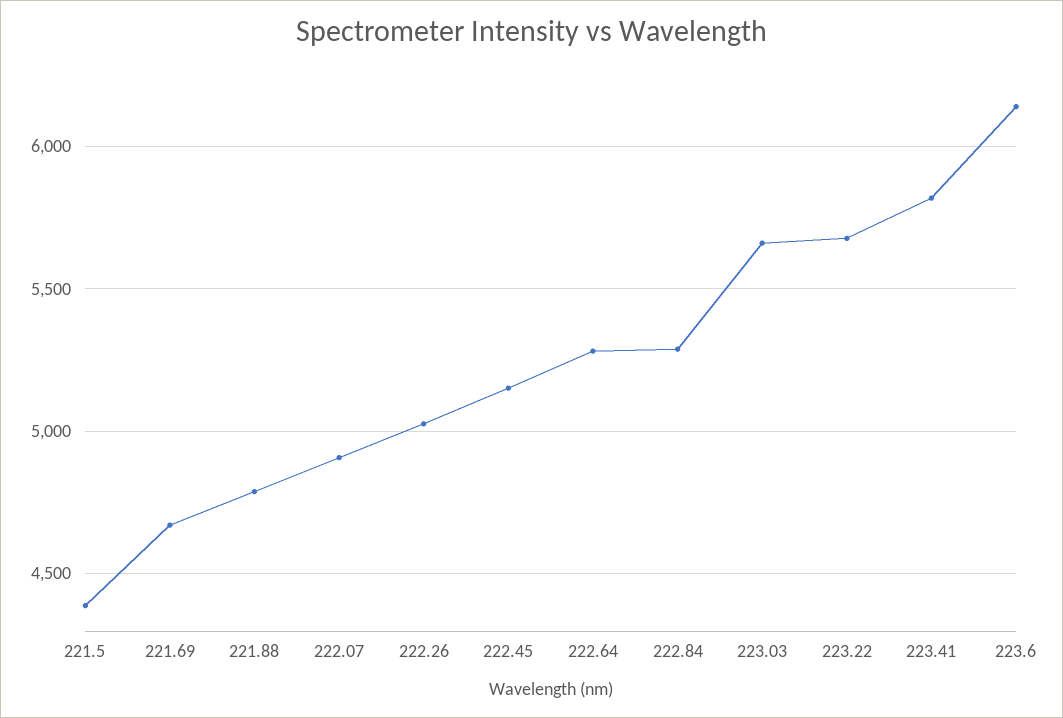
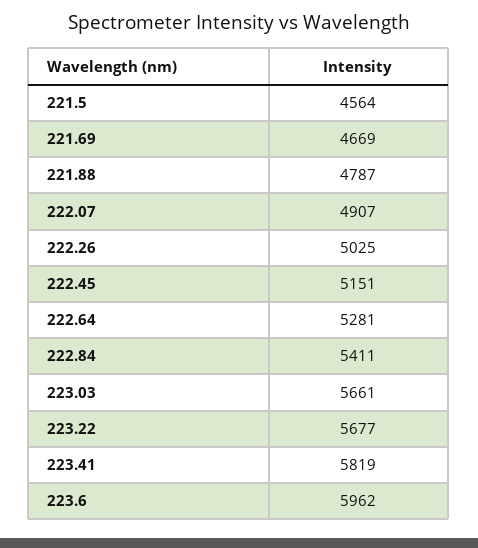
  {
-   "221.5": 4400,
+   "221.5": 4564,
    "221.69": 4669,
    "221.88": 4787,
    "222.07": 4907,
    "222.26": 5025,
    "222.45": 5151,
    "222.64": 5281,
-   "222.84": 5300,
+   "222.84": 5411,
    "223.03": 5661,
    "223.22": 5677,
    "223.41": 5819,
-   "223.6": 6150
+   "223.6": 5962
  }

